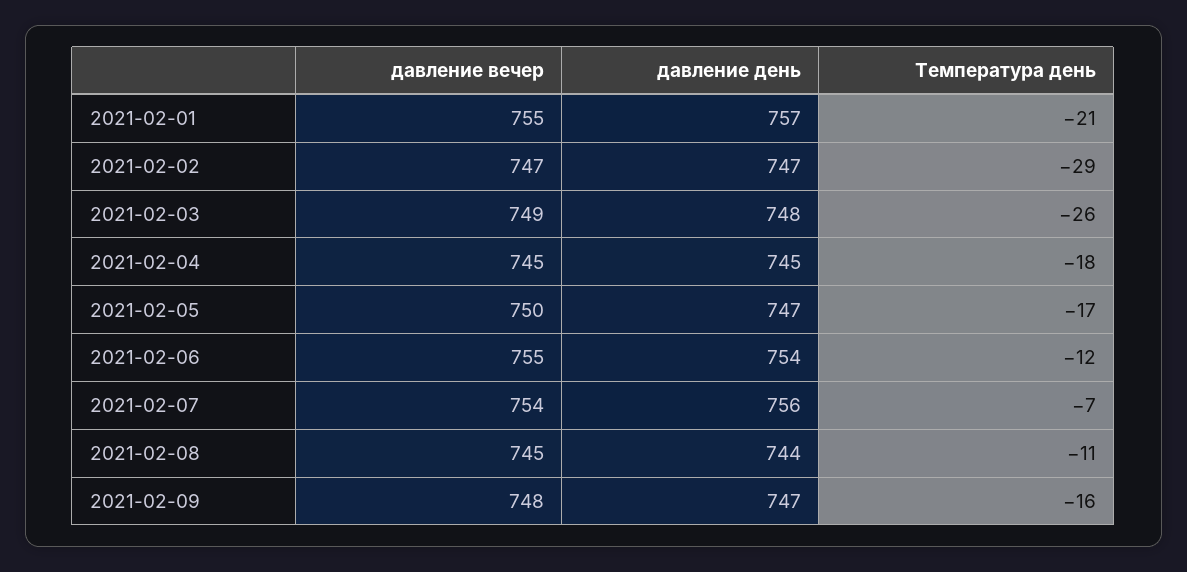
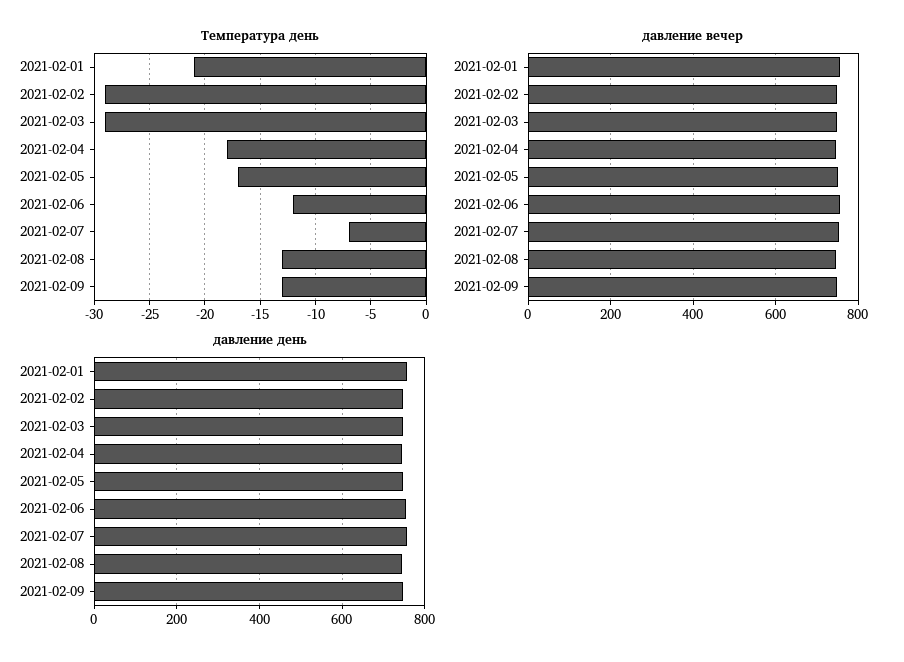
  {
    "давление вечер": {
      "2021-02-01": 755,
      "2021-02-02": 747,
      "2021-02-03": 749,
      "2021-02-04": 745,
      "2021-02-05": 750,
      "2021-02-06": 755,
      "2021-02-07": 754,
      "2021-02-08": 745,
      "2021-02-09": 748
    },
    "давление день": {
      "2021-02-01": 757,
      "2021-02-02": 747,
      "2021-02-03": 748,
      "2021-02-04": 745,
      "2021-02-05": 747,
      "2021-02-06": 754,
      "2021-02-07": 756,
      "2021-02-08": 744,
      "2021-02-09": 747
    },
    "Температура день": {
      "2021-02-01": -21,
      "2021-02-02": -29,
-     "2021-02-03": -26,
+     "2021-02-03": -29,
      "2021-02-04": -18,
      "2021-02-05": -17,
      "2021-02-06": -12,
      "2021-02-07": -7,
-     "2021-02-08": -11,
+     "2021-02-08": -13,
-     "2021-02-09": -16
+     "2021-02-09": -13
    }
  }

